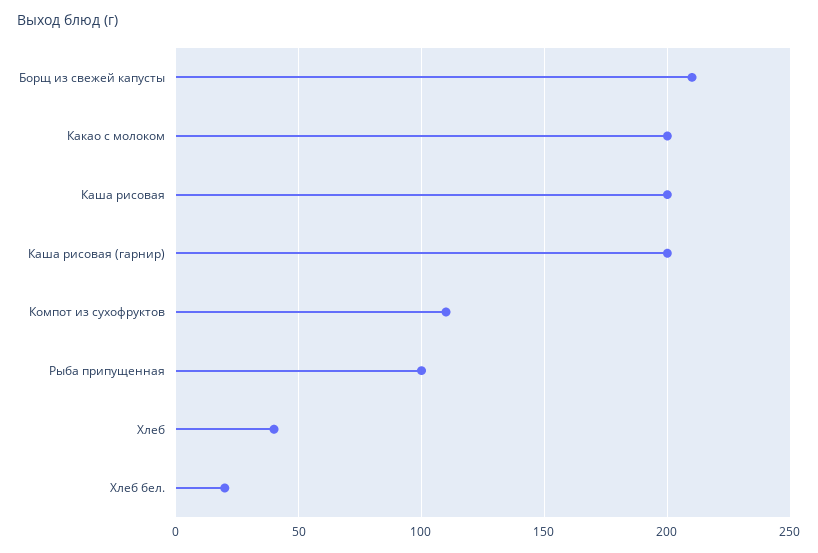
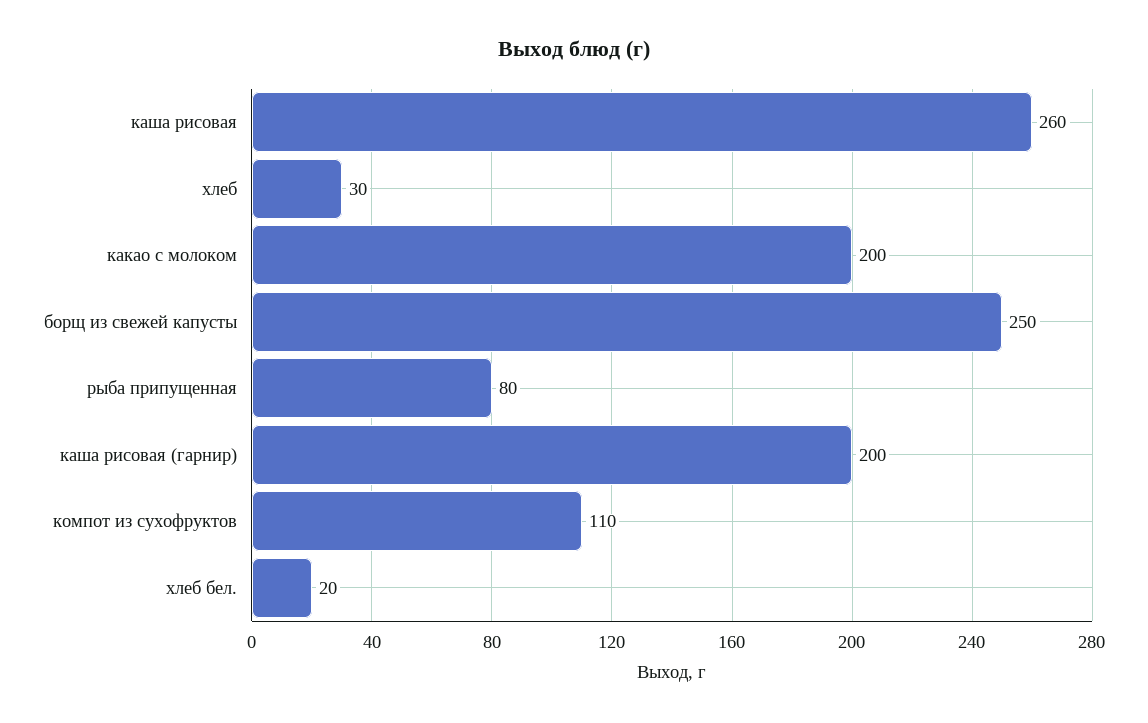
  {
-   "Борщ из свежей капусты": 210,
+   "Борщ из свежей капусты": 250,
    "Какао с молоком": 200,
-   "Каша рисовая": 200,
+   "Каша рисовая": 260,
    "Каша рисовая (гарнир)": 200,
    "Компот из сухофруктов": 110,
-   "Рыба припущенная": 100,
+   "Рыба припущенная": 80,
-   "Хлеб": 40,
+   "Хлеб": 30,
    "Хлеб бел.": 20
  }

